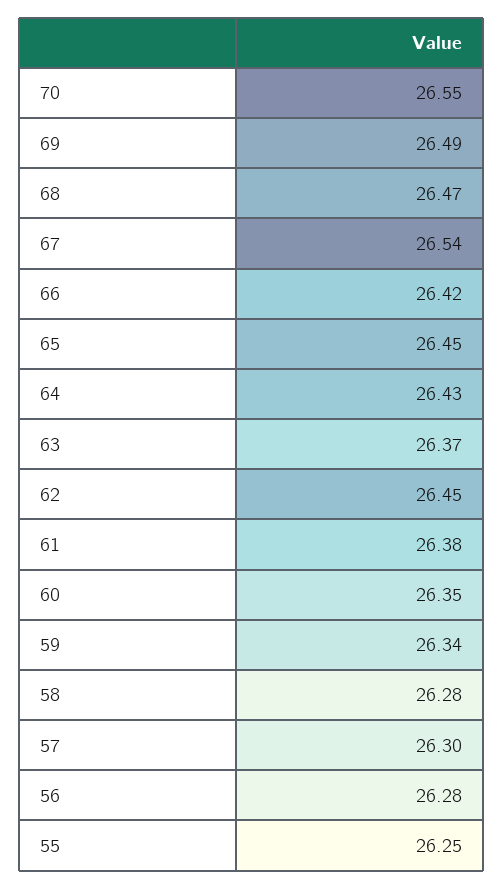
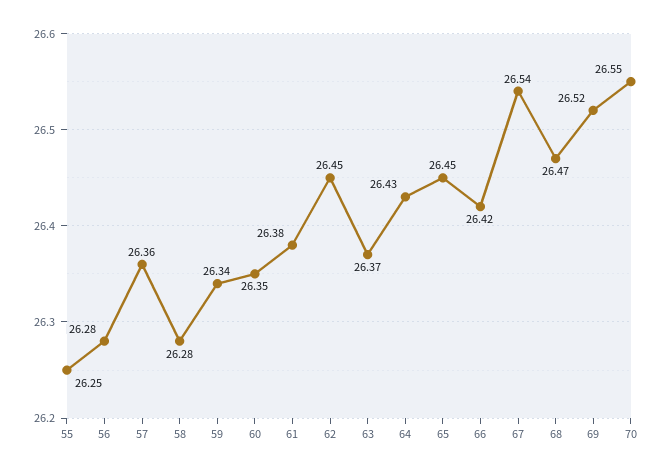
  {
    "70": 26.55,
-   "69": 26.49,
+   "69": 26.52,
    "68": 26.47,
    "67": 26.54,
    "66": 26.42,
    "65": 26.45,
    "64": 26.43,
    "63": 26.37,
    "62": 26.45,
    "61": 26.38,
    "60": 26.35,
    "59": 26.34,
    "58": 26.28,
-   "57": 26.3,
+   "57": 26.36,
    "56": 26.28,
    "55": 26.25
  }

